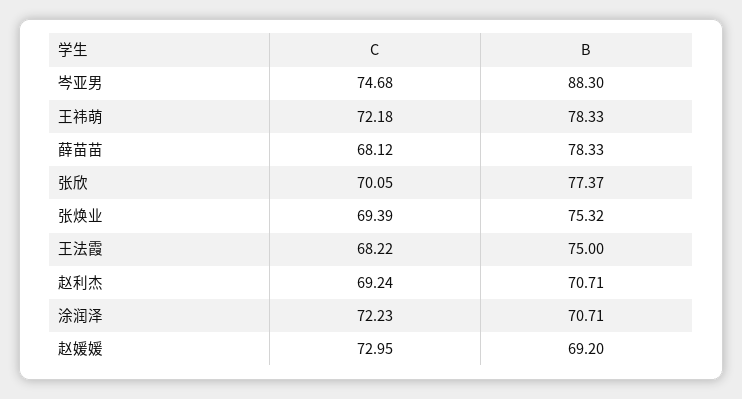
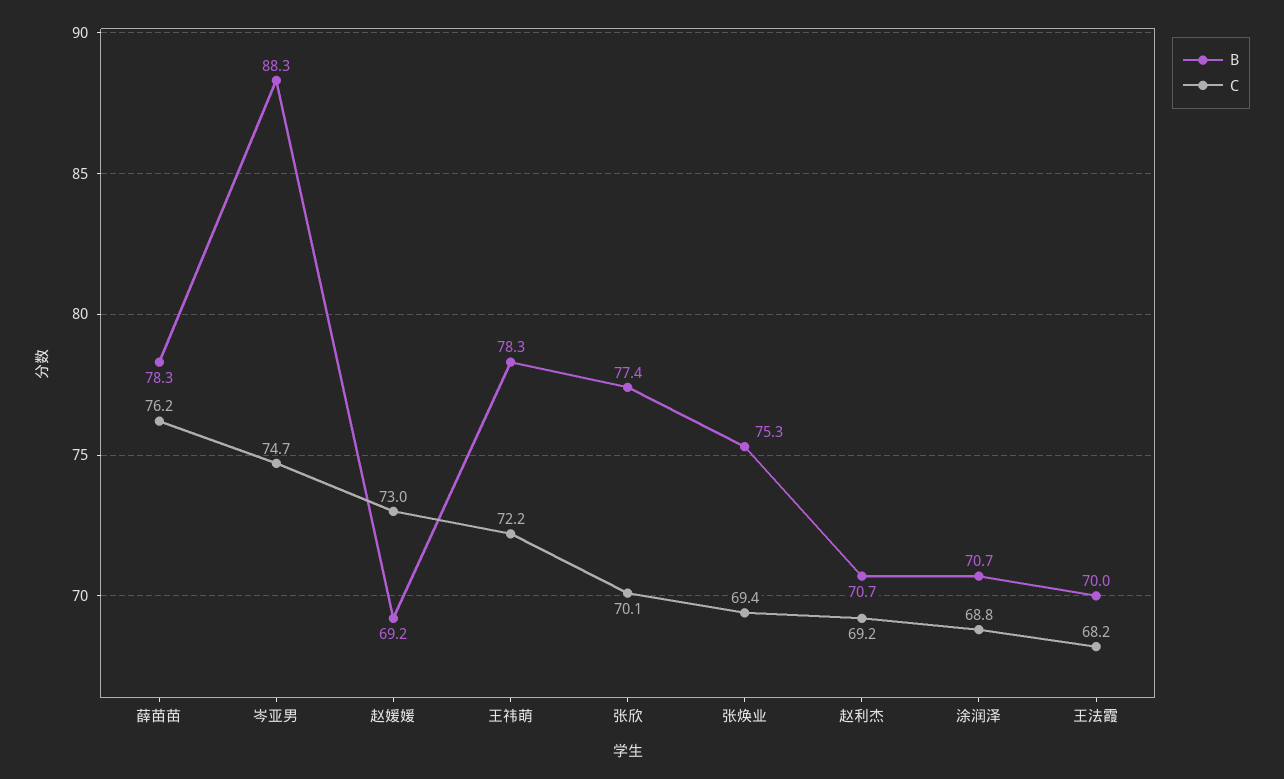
  {
    "C": {
      "岑亚男": 74.68,
      "王祎萌": 72.18,
-     "薛苗苗": 68.12,
+     "薛苗苗": 76.2,
      "张欣": 70.05,
      "张焕业": 69.39,
      "王法霞": 68.22,
      "赵利杰": 69.24,
-     "涂润泽": 72.23,
+     "涂润泽": 68.8,
      "赵媛媛": 72.95
    },
    "B": {
      "岑亚男": 88.3,
      "王祎萌": 78.33,
      "薛苗苗": 78.33,
      "张欣": 77.37,
      "张焕业": 75.32,
-     "王法霞": 75,
+     "王法霞": 70,
      "赵利杰": 70.71,
      "涂润泽": 70.71,
      "赵媛媛": 69.2
    }
  }

